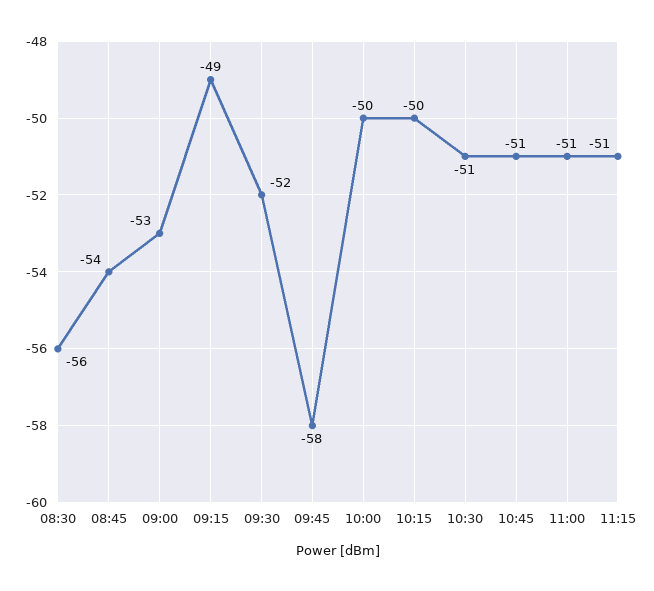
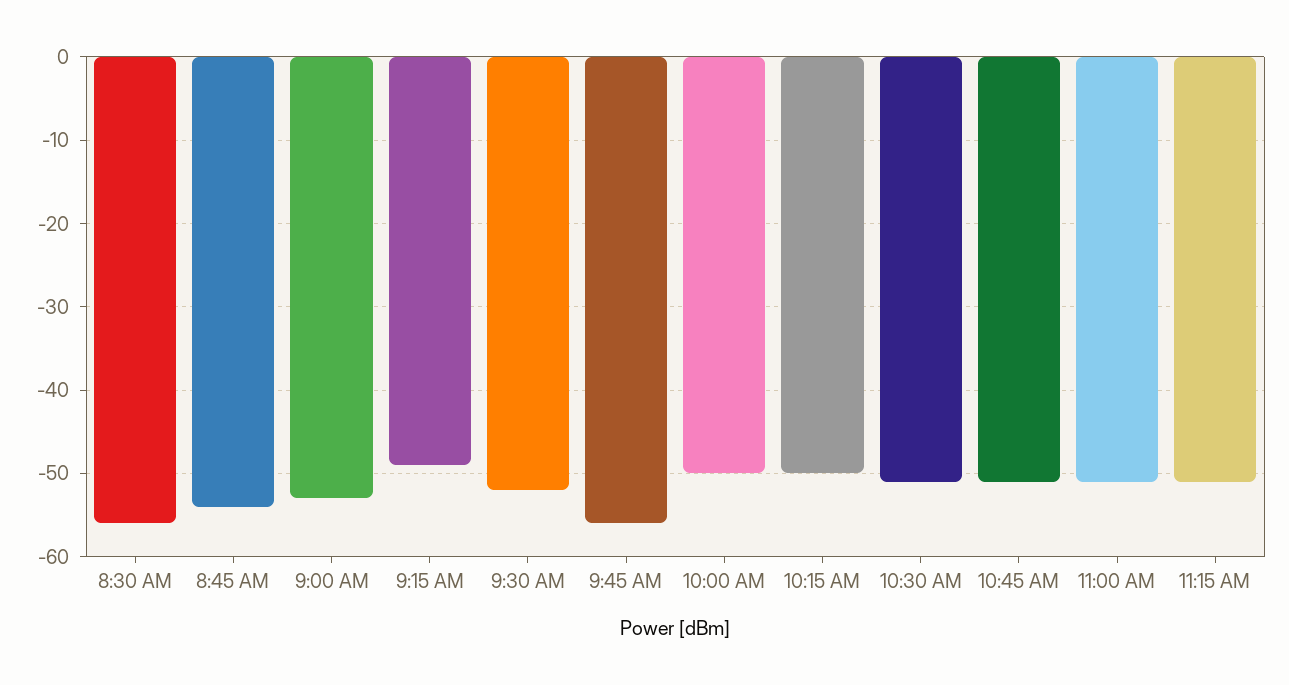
  {
    "08:30": -56,
    "08:45": -54,
    "09:00": -53,
    "09:15": -49,
    "09:30": -52,
-   "09:45": -58,
+   "09:45": -56,
    "10:00": -50,
    "10:15": -50,
    "10:30": -51,
    "10:45": -51,
    "11:00": -51,
    "11:15": -51
  }

